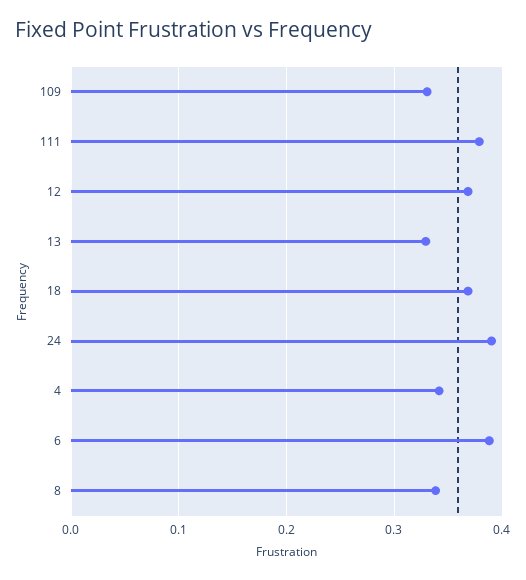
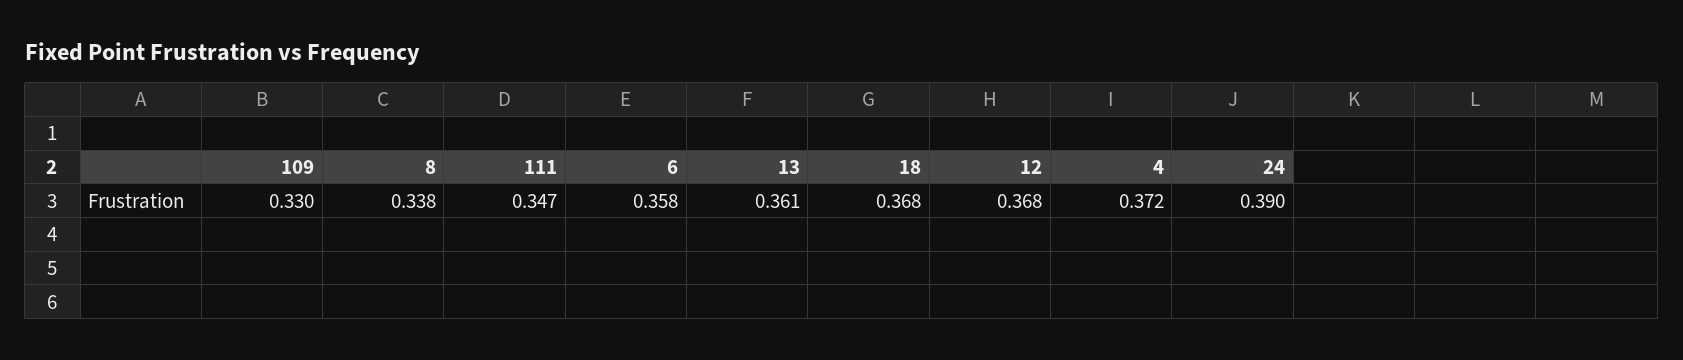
  {
    "109": 0.33,
-   "111": 0.38,
+   "111": 0.347,
    "12": 0.368,
-   "13": 0.33,
+   "13": 0.361,
    "18": 0.368,
    "24": 0.39,
-   "4": 0.34,
+   "4": 0.372,
-   "6": 0.39,
+   "6": 0.358,
    "8": 0.338
  }

